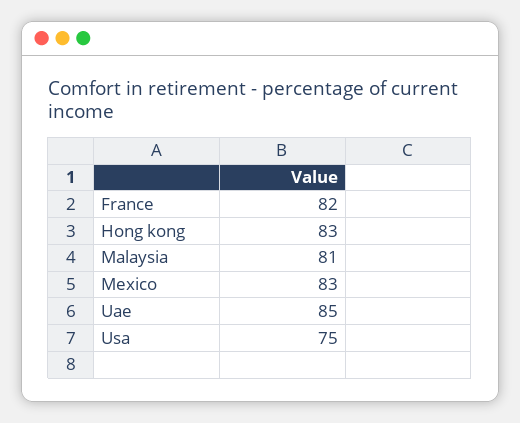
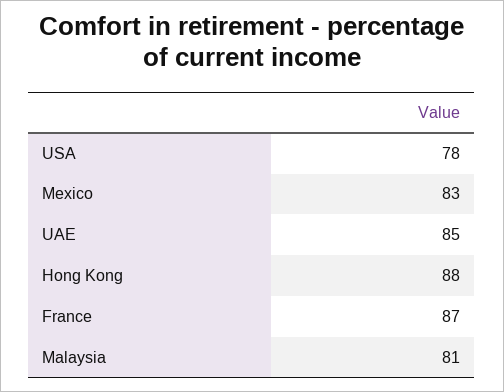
  {
-   "France": 82,
+   "France": 87,
-   "Hong kong": 83,
+   "Hong kong": 88,
    "Malaysia": 81,
    "Mexico": 83,
    "Uae": 85,
-   "Usa": 75
+   "Usa": 78
  }

